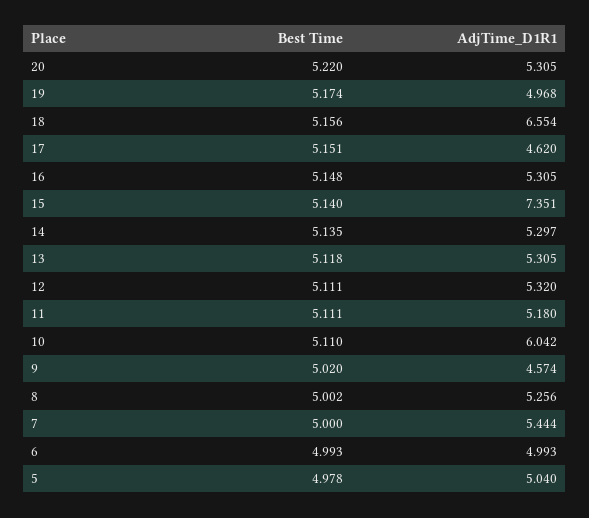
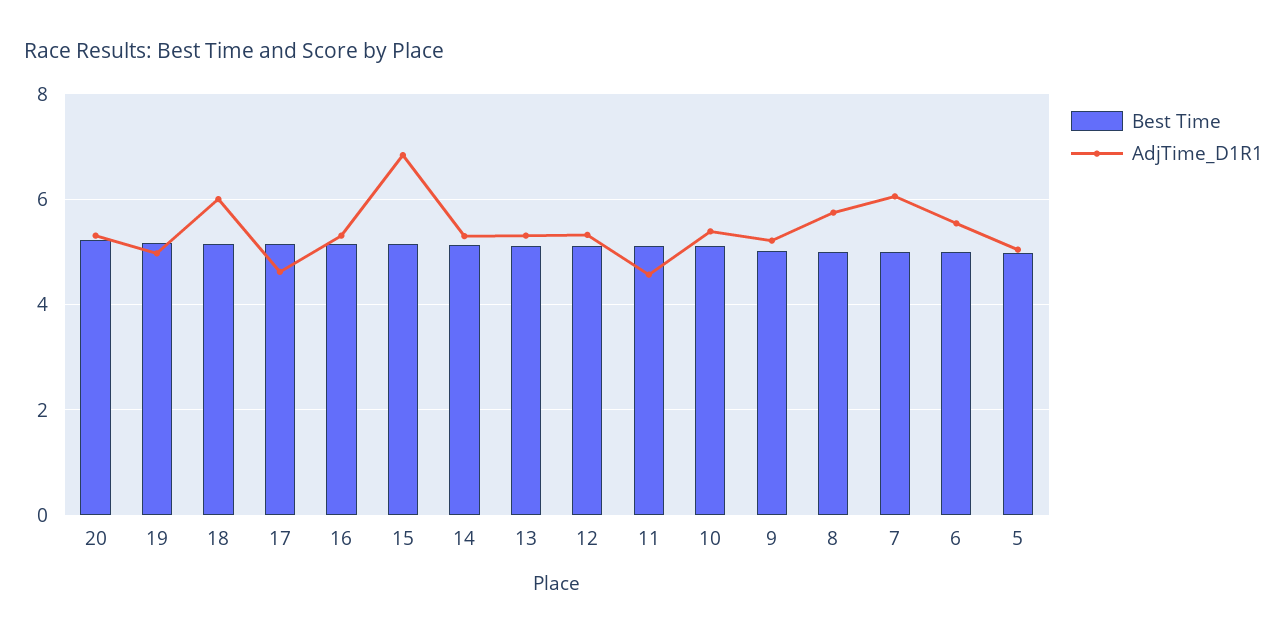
  {
    "Best Time": {
      "20": 5.22,
      "19": 5.174,
      "18": 5.156,
      "17": 5.151,
      "16": 5.148,
      "15": 5.14,
      "14": 5.135,
      "13": 5.118,
      "12": 5.111,
      "11": 5.111,
      "10": 5.11,
      "9": 5.02,
      "8": 5.002,
      "7": 5,
      "6": 4.993,
      "5": 4.978
    },
    "AdjTime_D1R1": {
      "20": 5.305,
      "19": 4.968,
-     "18": 6.554,
+     "18": 6,
      "17": 4.62,
      "16": 5.305,
-     "15": 7.351,
+     "15": 6.8,
      "14": 5.297,
      "13": 5.305,
      "12": 5.32,
-     "11": 5.18,
+     "11": 4.6,
-     "10": 6.042,
+     "10": 5.4,
-     "9": 4.574,
+     "9": 5.2,
-     "8": 5.256,
+     "8": 5.8,
-     "7": 5.444,
+     "7": 6,
-     "6": 4.993,
+     "6": 5.6,
      "5": 5.04
    }
  }

